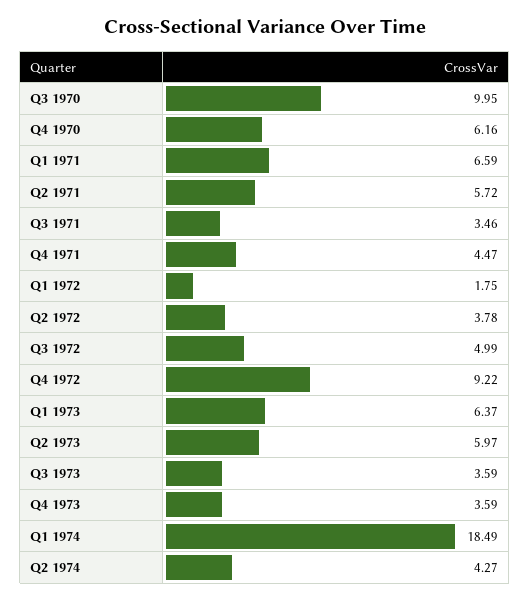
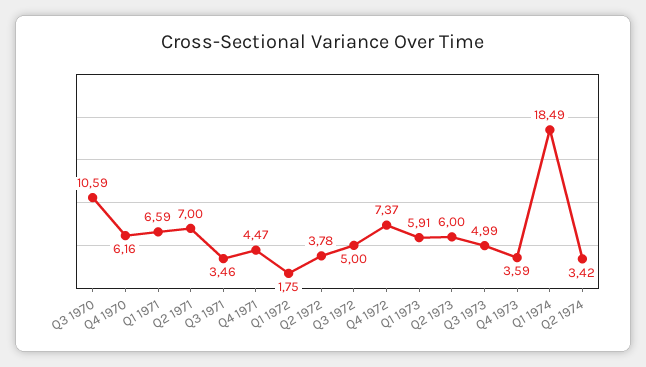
  {
-   "Q3 1970": 9.95,
+   "Q3 1970": 10.59,
    "Q4 1970": 6.16,
    "Q1 1971": 6.59,
-   "Q2 1971": 5.72,
+   "Q2 1971": 7,
    "Q3 1971": 3.46,
    "Q4 1971": 4.47,
    "Q1 1972": 1.75,
    "Q2 1972": 3.78,
-   "Q3 1972": 4.99,
+   "Q3 1972": 5,
-   "Q4 1972": 9.22,
+   "Q4 1972": 7.37,
-   "Q1 1973": 6.37,
+   "Q1 1973": 5.91,
-   "Q2 1973": 5.97,
+   "Q2 1973": 6,
-   "Q3 1973": 3.59,
+   "Q3 1973": 4.99,
    "Q4 1973": 3.59,
    "Q1 1974": 18.49,
-   "Q2 1974": 4.27
+   "Q2 1974": 3.42
  }

